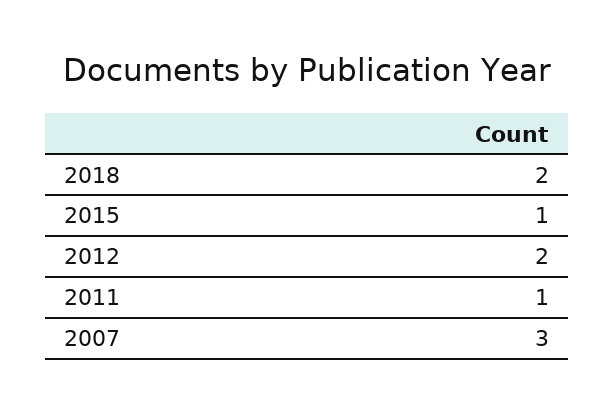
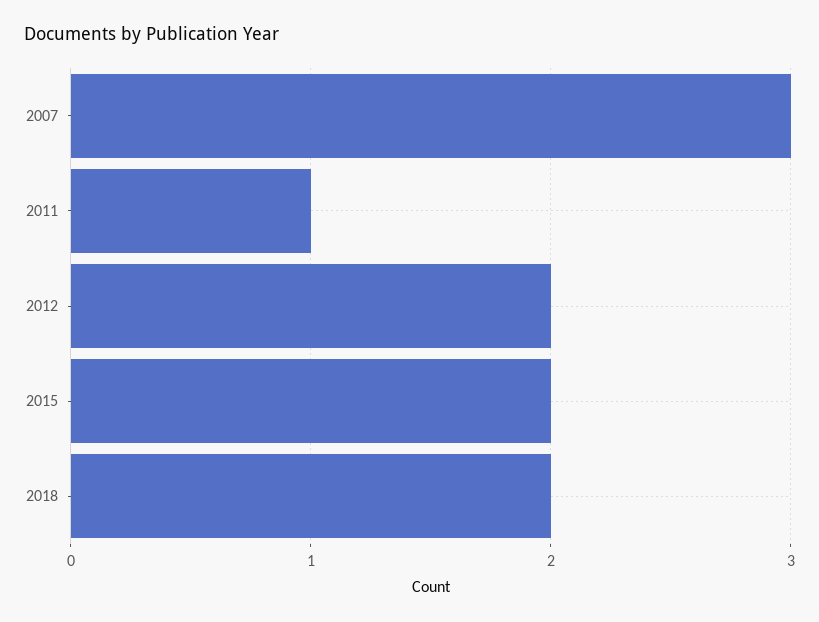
  {
    "2018": 2,
-   "2015": 1,
+   "2015": 2,
    "2012": 2,
    "2011": 1,
    "2007": 3
  }

